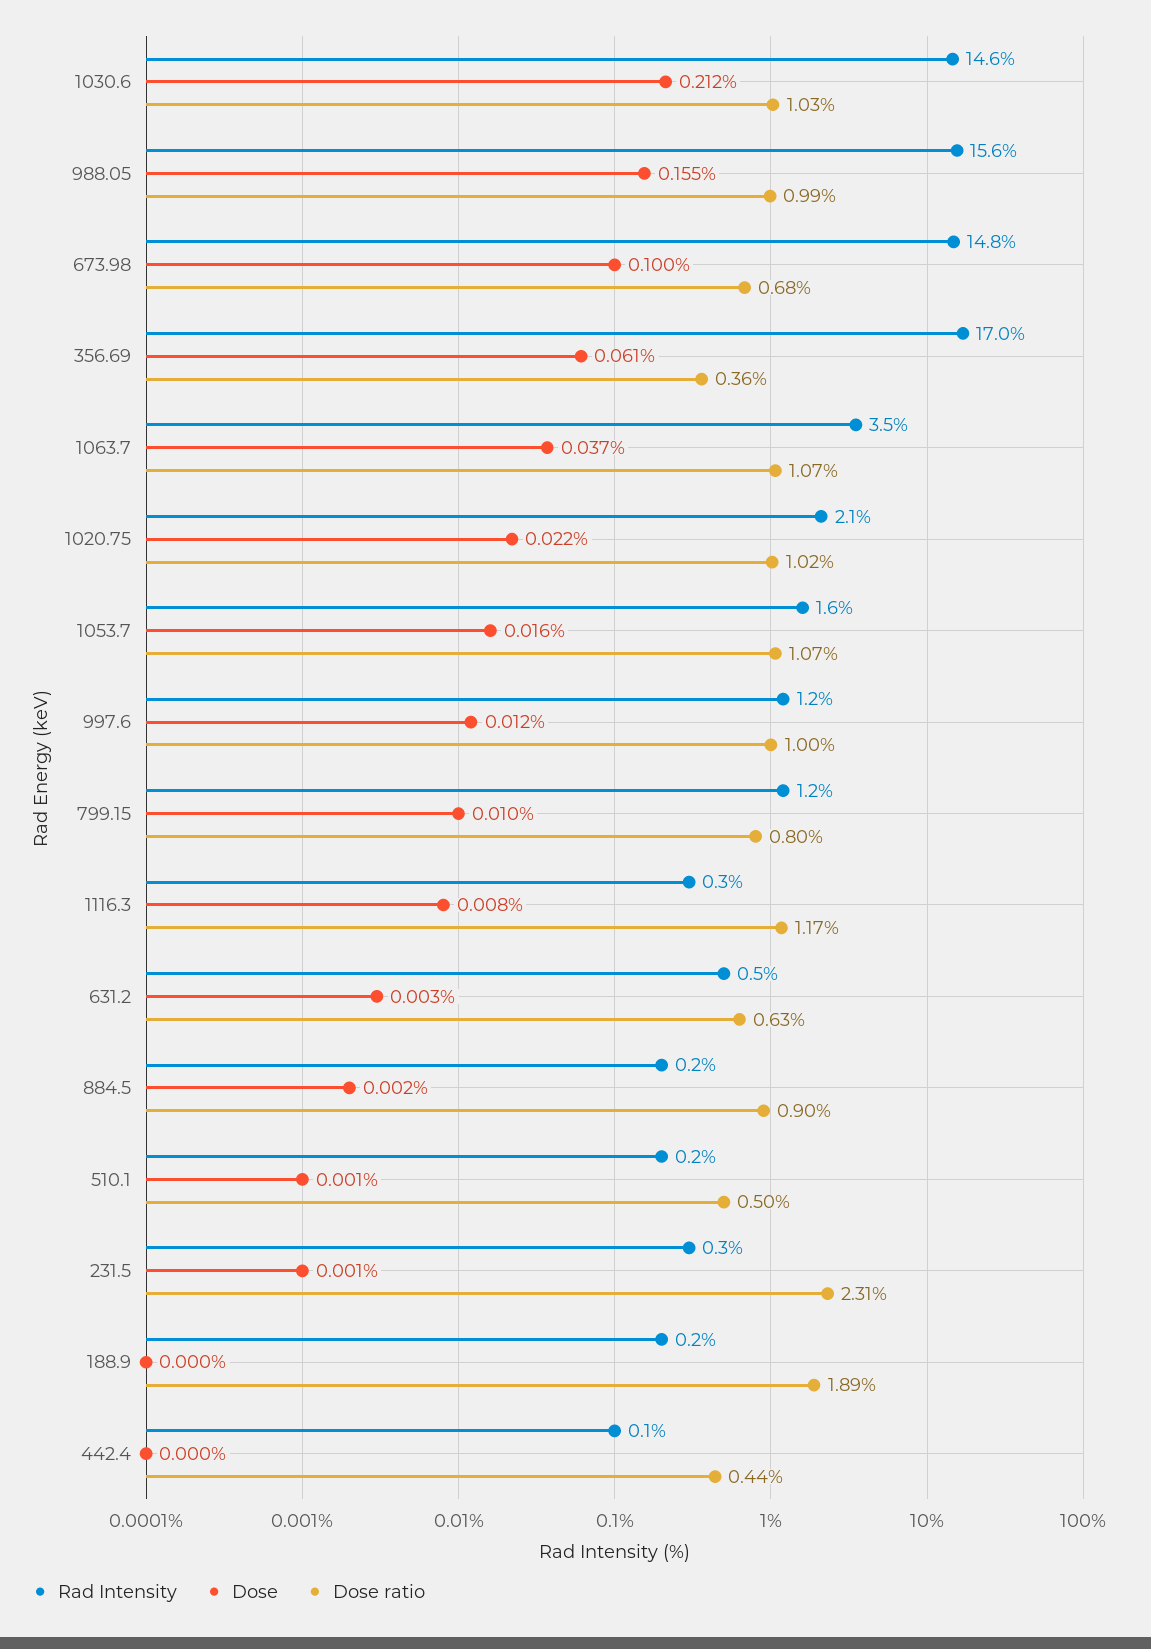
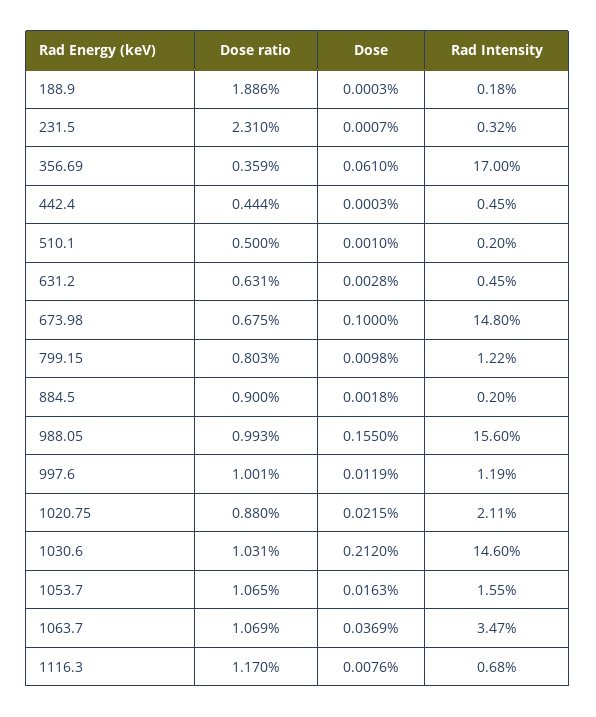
  {
    "Rad Intensity": {
      "1030.6": 14.6,
      "988.05": 15.6,
      "673.98": 14.8,
      "356.69": 17,
      "1063.7": 3.47,
      "1020.75": 2.11,
      "1053.7": 1.55,
      "997.6": 1.19,
      "799.15": 1.22,
-     "1116.3": 0.3,
+     "1116.3": 0.68,
      "631.2": 0.45,
      "884.5": 0.2,
      "510.1": 0.2,
      "231.5": 0.32,
      "188.9": 0.18,
-     "442.4": 0.1
+     "442.4": 0.45
    },
    "Dose": {
      "1030.6": 0.212,
      "988.05": 0.155,
      "673.98": 0.1,
      "356.69": 0.061,
      "1063.7": 0.0369,
      "1020.75": 0.0215,
      "1053.7": 0.0163,
      "997.6": 0.0119,
      "799.15": 0.0098,
      "1116.3": 0.0076,
      "631.2": 0.0028,
      "884.5": 0.0018,
      "510.1": 0.001,
      "231.5": 0.0007,
      "188.9": 0.0003,
      "442.4": 0.0003
    },
    "Dose ratio": {
      "1030.6": 1.031,
      "988.05": 0.993,
      "673.98": 0.675,
      "356.69": 0.359,
      "1063.7": 1.069,
-     "1020.75": 1.02,
+     "1020.75": 0.88,
      "1053.7": 1.065,
      "997.6": 1.001,
      "799.15": 0.803,
      "1116.3": 1.17,
      "631.2": 0.631,
      "884.5": 0.9,
      "510.1": 0.5,
      "231.5": 2.31,
      "188.9": 1.886,
      "442.4": 0.444
    }
  }

